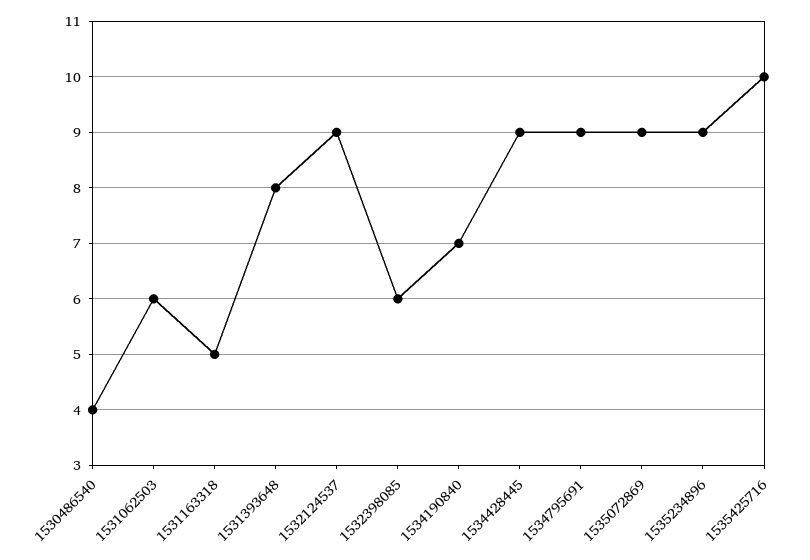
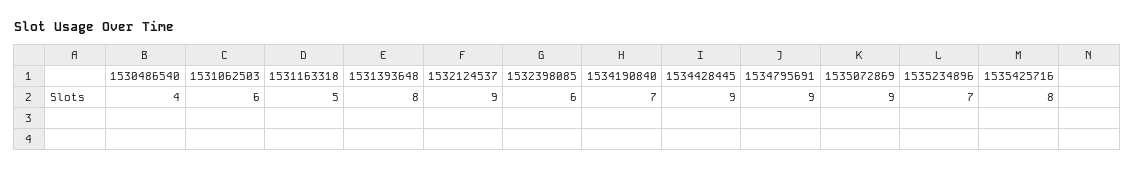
  {
    "1530486540": 4,
    "1531062503": 6,
    "1531163318": 5,
    "1531393648": 8,
    "1532124537": 9,
    "1532398085": 6,
    "1534190840": 7,
    "1534428445": 9,
    "1534795691": 9,
    "1535072869": 9,
-   "1535234896": 9,
+   "1535234896": 7,
-   "1535425716": 10
+   "1535425716": 8
  }

